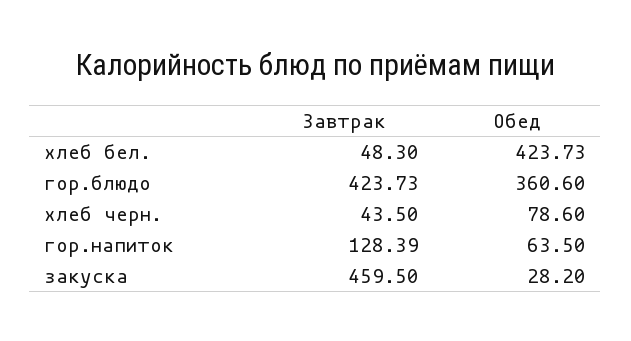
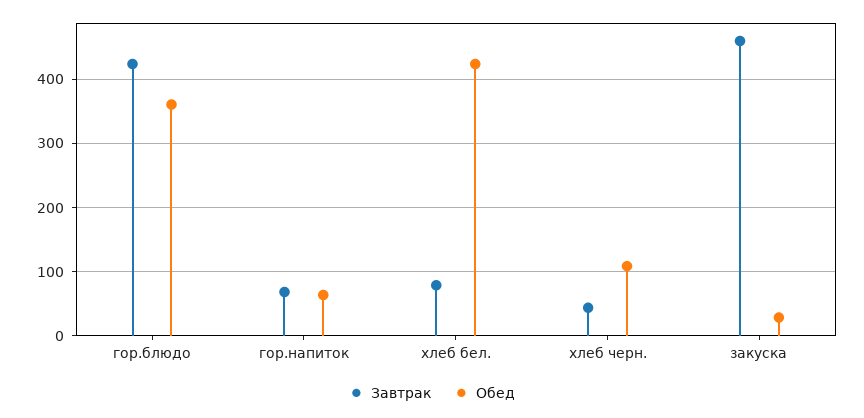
  {
    "Завтрак": {
-     "хлеб бел.": 48.3,
+     "хлеб бел.": 80,
      "гор.блюдо": 423.73,
      "хлеб черн.": 43.5,
-     "гор.напиток": 128.39,
+     "гор.напиток": 70,
      "закуска": 459.5
    },
    "Обед": {
      "хлеб бел.": 423.73,
      "гор.блюдо": 360.6,
-     "хлеб черн.": 78.6,
+     "хлеб черн.": 110,
      "гор.напиток": 63.5,
      "закуска": 28.2
    }
  }

